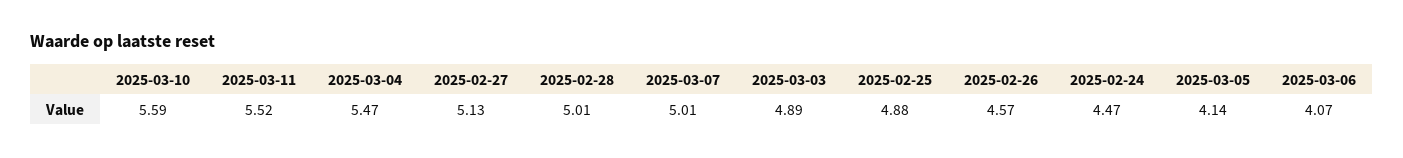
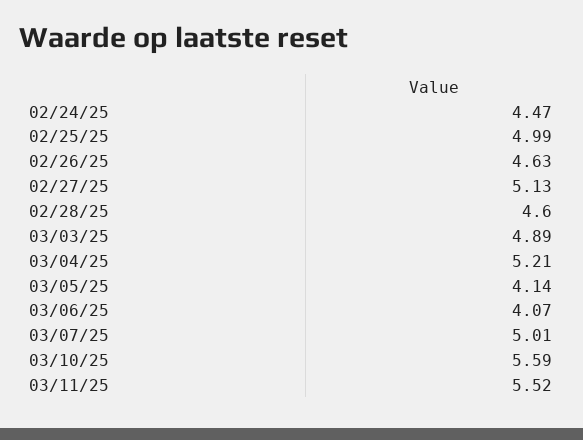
  {
    "2025-03-10": 5.59,
    "2025-03-11": 5.52,
-   "2025-03-04": 5.47,
+   "2025-03-04": 5.21,
    "2025-02-27": 5.13,
-   "2025-02-28": 5.01,
+   "2025-02-28": 4.6,
    "2025-03-07": 5.01,
    "2025-03-03": 4.89,
-   "2025-02-25": 4.88,
+   "2025-02-25": 4.99,
-   "2025-02-26": 4.57,
+   "2025-02-26": 4.63,
    "2025-02-24": 4.47,
    "2025-03-05": 4.14,
    "2025-03-06": 4.07
  }

